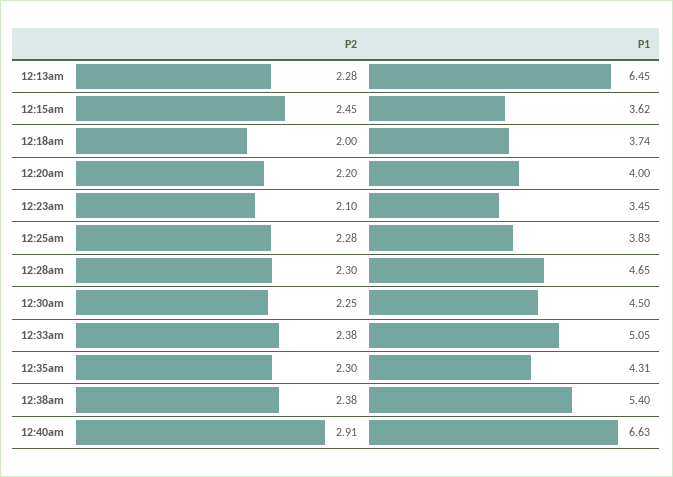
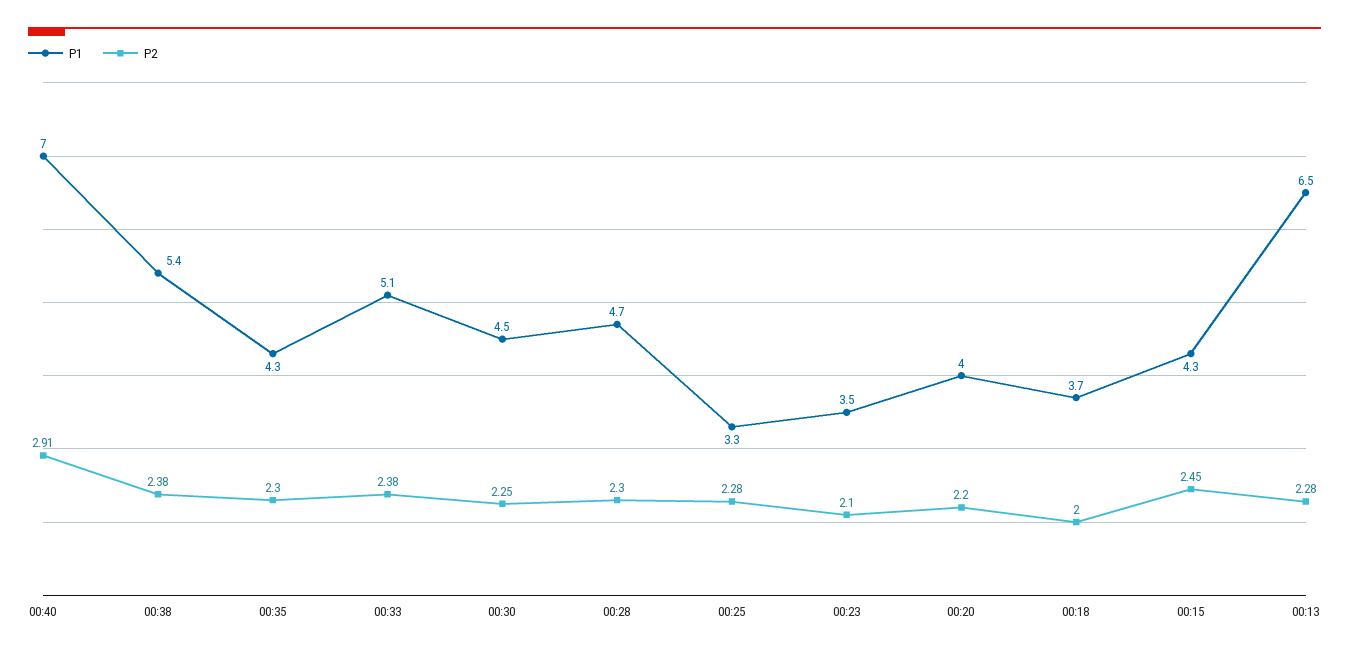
  {
    "P2": {
      "12:13am": 2.28,
      "12:15am": 2.45,
      "12:18am": 2,
      "12:20am": 2.2,
      "12:23am": 2.1,
      "12:25am": 2.28,
      "12:28am": 2.3,
      "12:30am": 2.25,
      "12:33am": 2.38,
      "12:35am": 2.3,
      "12:38am": 2.38,
      "12:40am": 2.91
    },
    "P1": {
      "12:13am": 6.45,
-     "12:15am": 3.62,
+     "12:15am": 4.3,
      "12:18am": 3.74,
      "12:20am": 4,
      "12:23am": 3.45,
-     "12:25am": 3.83,
+     "12:25am": 3.3,
      "12:28am": 4.65,
      "12:30am": 4.5,
      "12:33am": 5.05,
      "12:35am": 4.31,
      "12:38am": 5.4,
-     "12:40am": 6.63
+     "12:40am": 7
    }
  }

